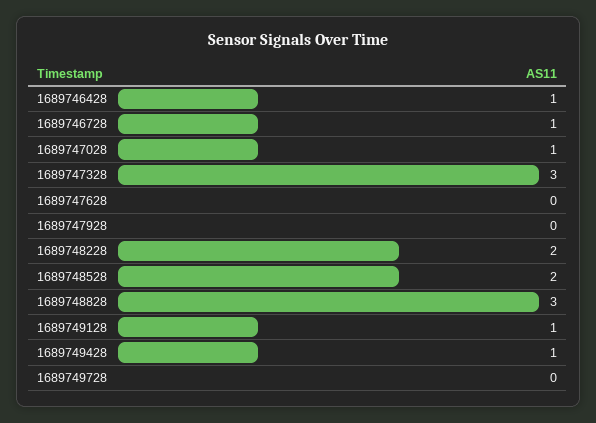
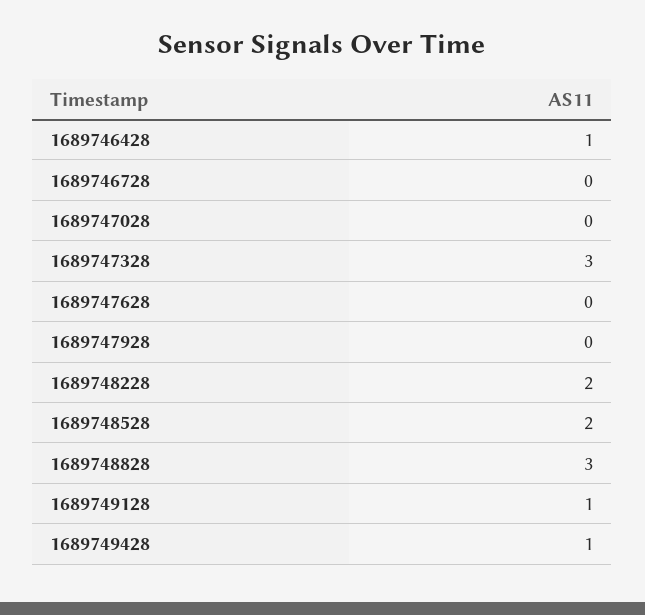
  {
    "1689746428": 1,
-   "1689746728": 1,
+   "1689746728": 0,
-   "1689747028": 1,
+   "1689747028": 0,
    "1689747328": 3,
    "1689747628": 0,
    "1689747928": 0,
    "1689748228": 2,
    "1689748528": 2,
    "1689748828": 3,
    "1689749128": 1,
-   "1689749428": 1,
+   "1689749428": 1
-   "1689749728": 0
  }

